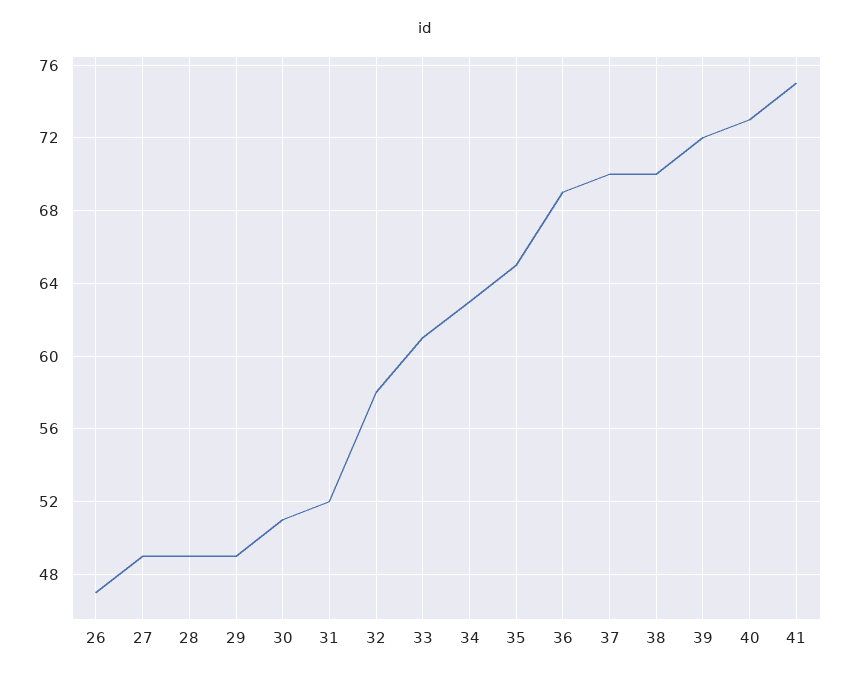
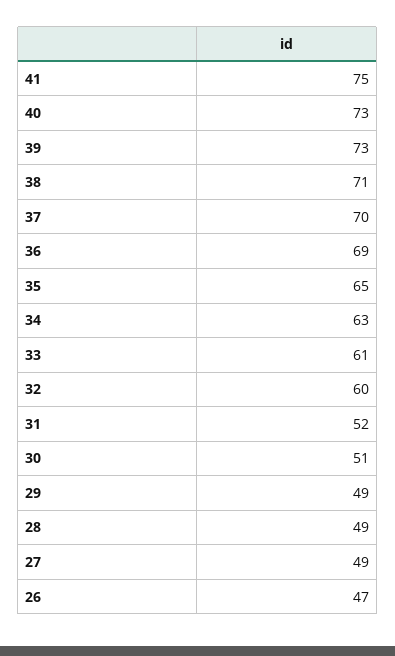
  {
    "26": 47,
    "27": 49,
    "28": 49,
    "29": 49,
    "30": 51,
    "31": 52,
-   "32": 58,
+   "32": 60,
    "33": 61,
    "34": 63,
    "35": 65,
    "36": 69,
    "37": 70,
-   "38": 70,
+   "38": 71,
-   "39": 72,
+   "39": 73,
    "40": 73,
    "41": 75
  }

